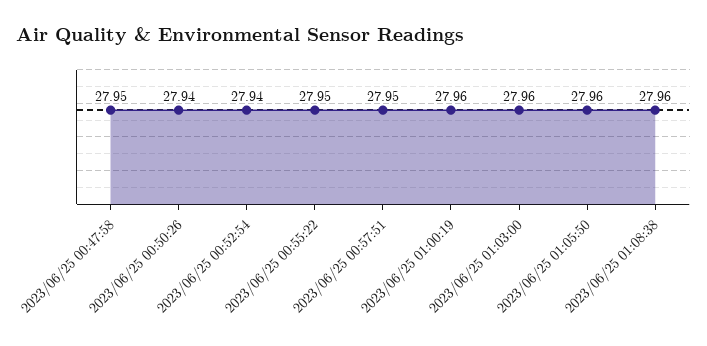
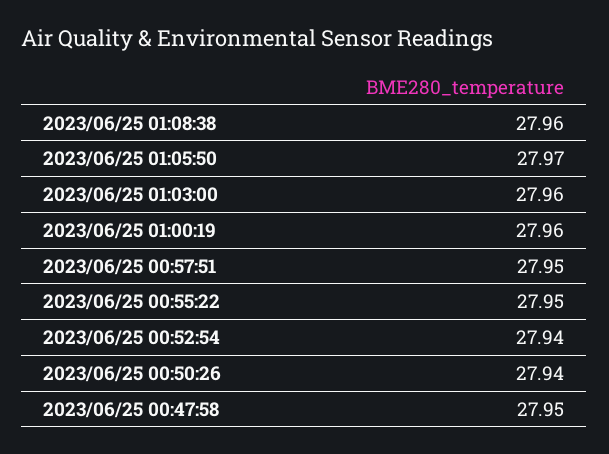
  {
    "2023/06/25 00:47:58": 27.95,
    "2023/06/25 00:50:26": 27.94,
    "2023/06/25 00:52:54": 27.94,
    "2023/06/25 00:55:22": 27.95,
    "2023/06/25 00:57:51": 27.95,
    "2023/06/25 01:00:19": 27.96,
    "2023/06/25 01:03:00": 27.96,
-   "2023/06/25 01:05:50": 27.96,
+   "2023/06/25 01:05:50": 27.97,
    "2023/06/25 01:08:38": 27.96
  }

